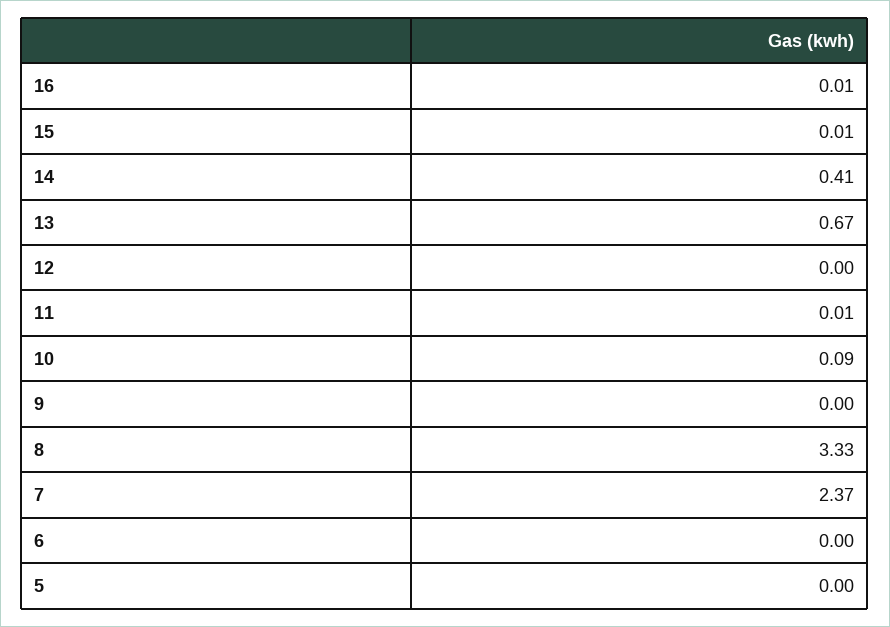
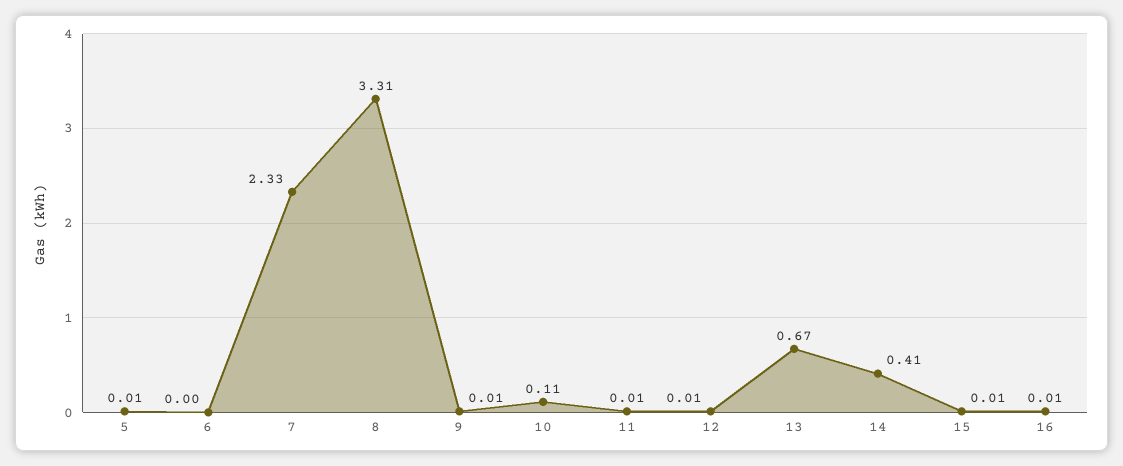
  {
    "16": 0.01,
    "15": 0.01,
    "14": 0.41,
    "13": 0.67,
-   "12": 0,
+   "12": 0.01,
    "11": 0.01,
-   "10": 0.09,
+   "10": 0.11,
-   "9": 0,
+   "9": 0.01,
-   "8": 3.33,
+   "8": 3.31,
-   "7": 2.37,
+   "7": 2.33,
    "6": 0,
-   "5": 0
+   "5": 0.01
  }

